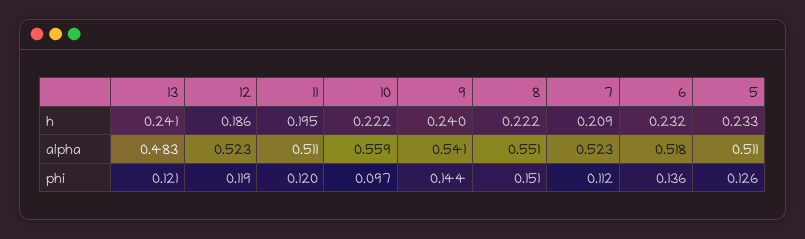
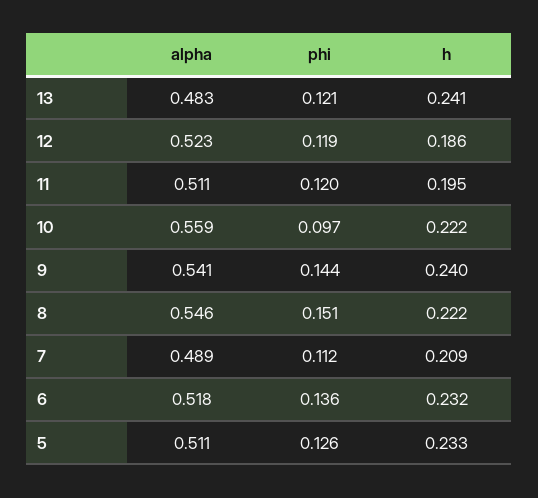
  {
    "13": {
      "h": 0.241,
      "alpha": 0.483,
      "phi": 0.121
    },
    "12": {
      "h": 0.186,
      "alpha": 0.523,
      "phi": 0.119
    },
    "11": {
      "h": 0.195,
      "alpha": 0.511,
      "phi": 0.12
    },
    "10": {
      "h": 0.222,
      "alpha": 0.559,
      "phi": 0.097
    },
    "9": {
      "h": 0.24,
      "alpha": 0.541,
      "phi": 0.144
    },
    "8": {
      "h": 0.222,
-     "alpha": 0.551,
+     "alpha": 0.546,
      "phi": 0.151
    },
    "7": {
      "h": 0.209,
-     "alpha": 0.523,
+     "alpha": 0.489,
      "phi": 0.112
    },
    "6": {
      "h": 0.232,
      "alpha": 0.518,
      "phi": 0.136
    },
    "5": {
      "h": 0.233,
      "alpha": 0.511,
      "phi": 0.126
    }
  }

